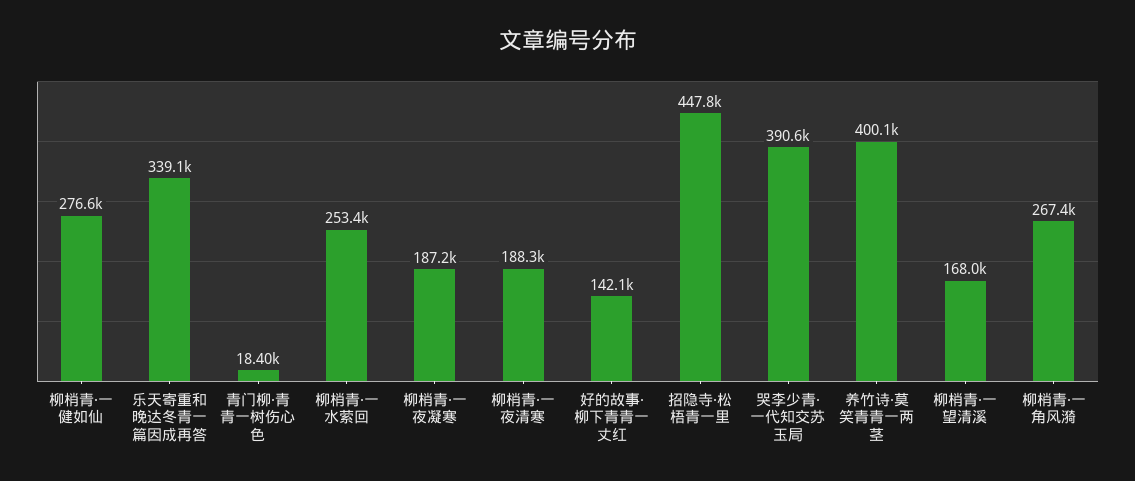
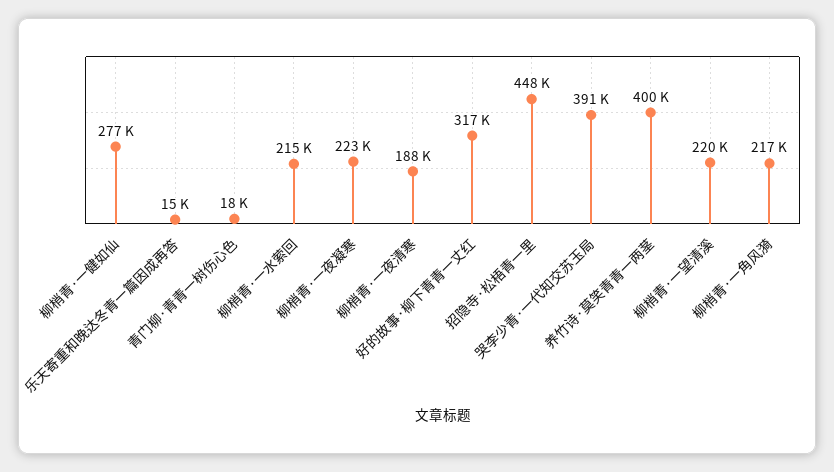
  {
    "柳梢青·一健如仙": 276600,
-   "乐天寄重和晚达冬青一篇因成再答": 339100,
+   "乐天寄重和晚达冬青一篇因成再答": 15000,
    "青门柳·青青一树伤心色": 18400,
-   "柳梢青·一水萦回": 253400,
+   "柳梢青·一水萦回": 215000,
-   "柳梢青·一夜凝寒": 187200,
+   "柳梢青·一夜凝寒": 223000,
    "柳梢青·一夜清寒": 188300,
-   "好的故事·柳下青青一丈红": 142100,
+   "好的故事·柳下青青一丈红": 317000,
    "招隐寺·松梧青一里": 447800,
    "哭李少青·一代知交苏玉局": 390600,
    "养竹诗·莫笑青青一两茎": 400100,
-   "柳梢青·一望清溪": 168000,
+   "柳梢青·一望清溪": 220000,
-   "柳梢青·一角风漪": 267400
+   "柳梢青·一角风漪": 217000
  }

